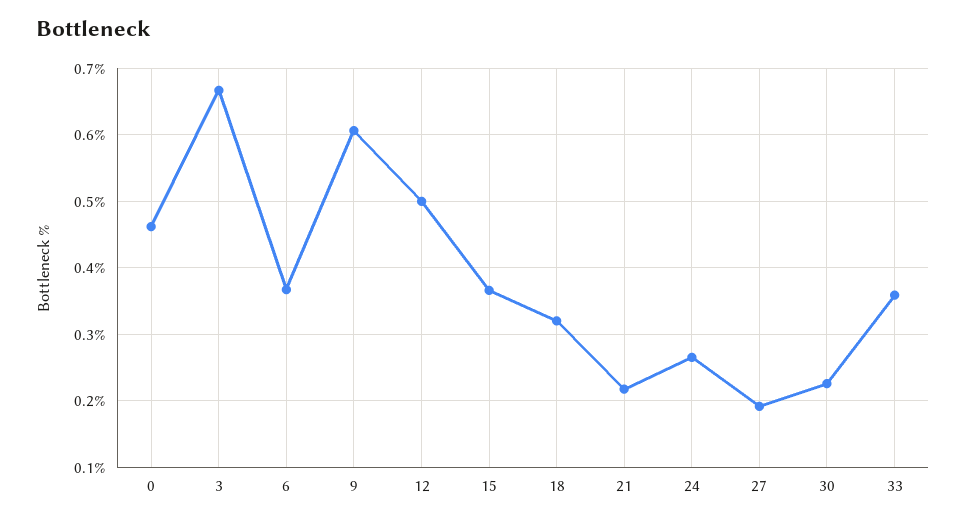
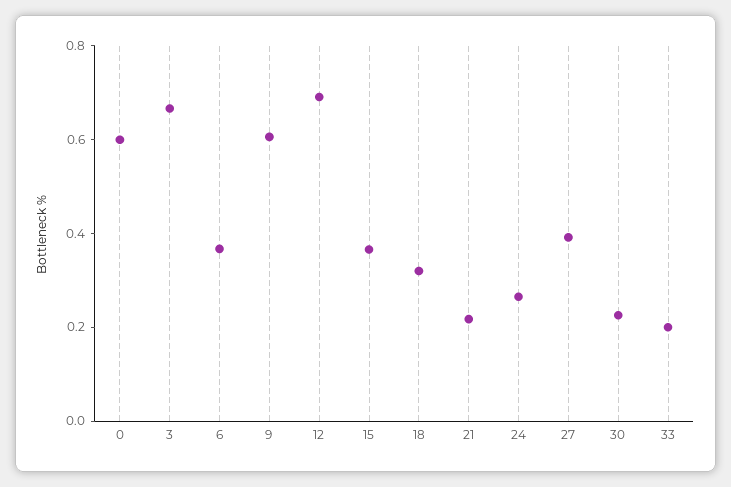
  {
-   "0": 0.46,
+   "0": 0.6,
    "3": 0.67,
    "6": 0.37,
    "9": 0.61,
-   "12": 0.5,
+   "12": 0.7,
    "15": 0.37,
    "18": 0.32,
    "21": 0.22,
    "24": 0.27,
-   "27": 0.19,
+   "27": 0.4,
    "30": 0.23,
-   "33": 0.36
+   "33": 0.2
  }

